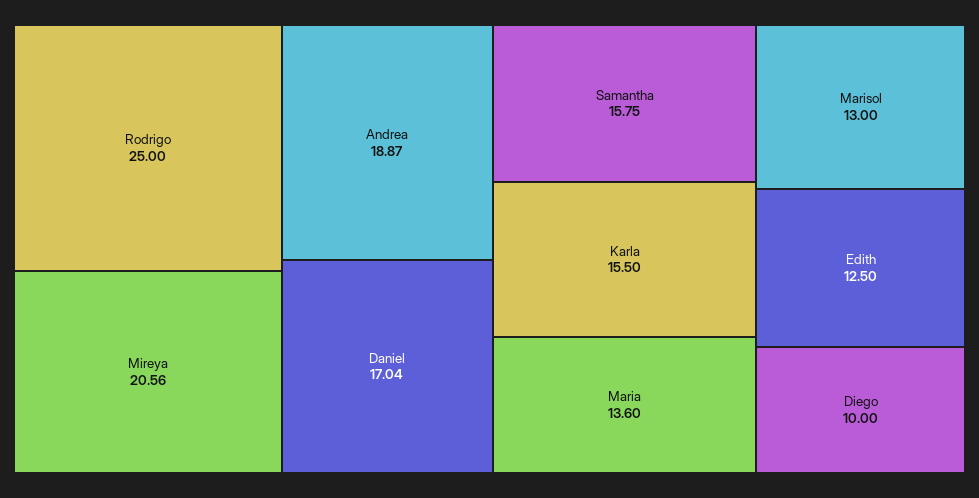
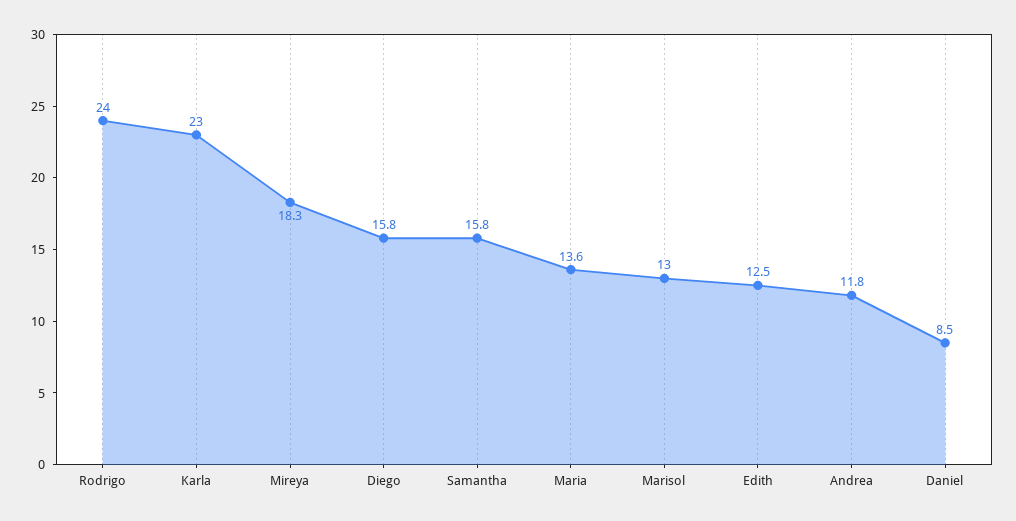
  {
-   "Rodrigo": 25,
+   "Rodrigo": 24,
-   "Mireya": 20.56,
+   "Mireya": 18.3,
-   "Andrea": 18.87,
+   "Andrea": 11.8,
-   "Daniel": 17.04,
+   "Daniel": 8.5,
    "Samantha": 15.75,
-   "Karla": 15.5,
+   "Karla": 23,
    "Maria": 13.6,
    "Marisol": 13,
    "Edith": 12.5,
-   "Diego": 10
+   "Diego": 15.8
  }

